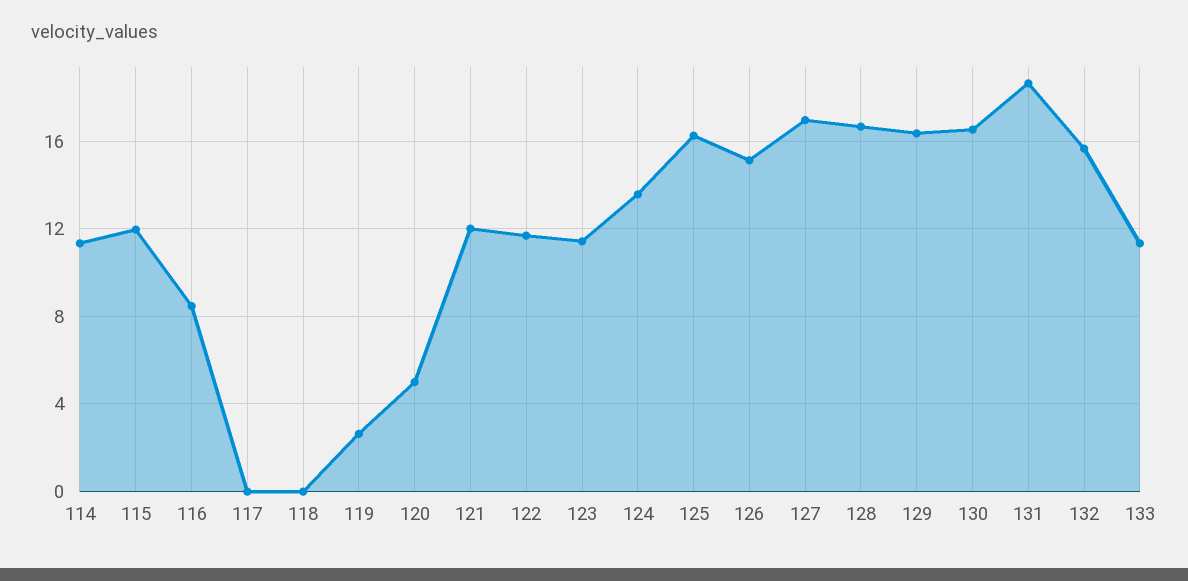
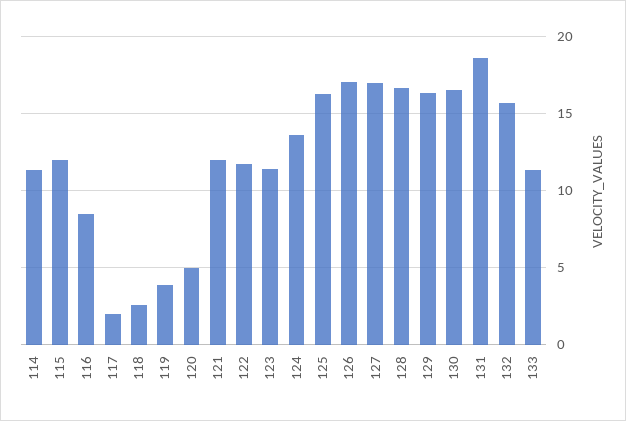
  {
    "114": 11.5,
    "115": 12,
    "116": 8.5,
-   "117": 0,
+   "117": 2,
-   "118": 0,
+   "118": 2.5,
-   "119": 2.5,
+   "119": 4,
    "120": 5,
    "121": 12,
    "122": 11.5,
    "123": 11.5,
    "124": 13.5,
    "125": 16.5,
-   "126": 15,
+   "126": 17,
    "127": 17,
    "128": 16.5,
    "129": 16.5,
    "130": 16.5,
    "131": 18.5,
    "132": 15.5,
    "133": 11.5
  }

